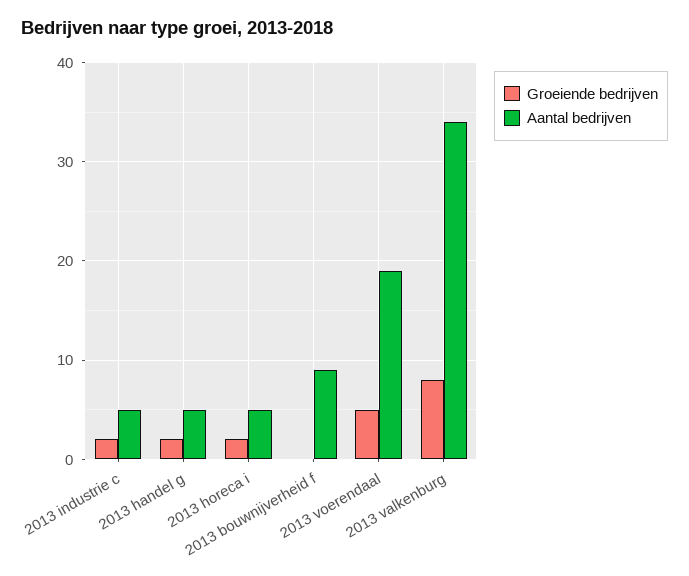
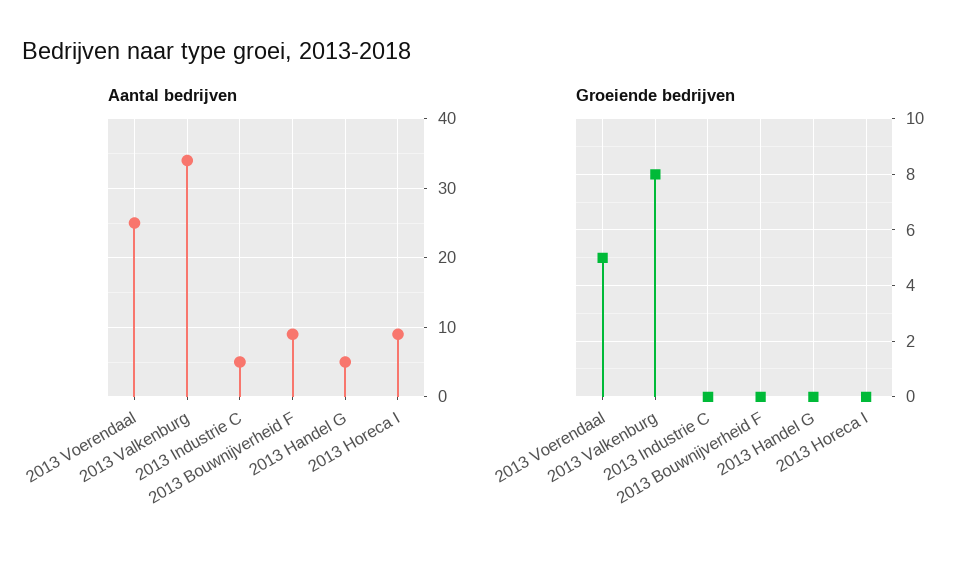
  {
    "Groeiende bedrijven": {
-     "2013 industrie c": 2,
+     "2013 industrie c": 0,
-     "2013 handel g": 2,
+     "2013 handel g": 0,
-     "2013 horeca i": 2,
+     "2013 horeca i": 0,
      "2013 bouwnijverheid f": 0,
      "2013 voerendaal": 5,
      "2013 valkenburg": 8
    },
    "Aantal bedrijven": {
      "2013 industrie c": 5,
      "2013 handel g": 5,
-     "2013 horeca i": 5,
+     "2013 horeca i": 9,
      "2013 bouwnijverheid f": 9,
-     "2013 voerendaal": 19,
+     "2013 voerendaal": 25,
      "2013 valkenburg": 34
    }
  }

